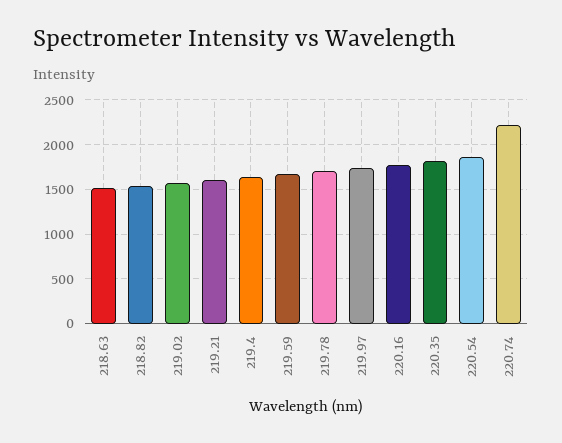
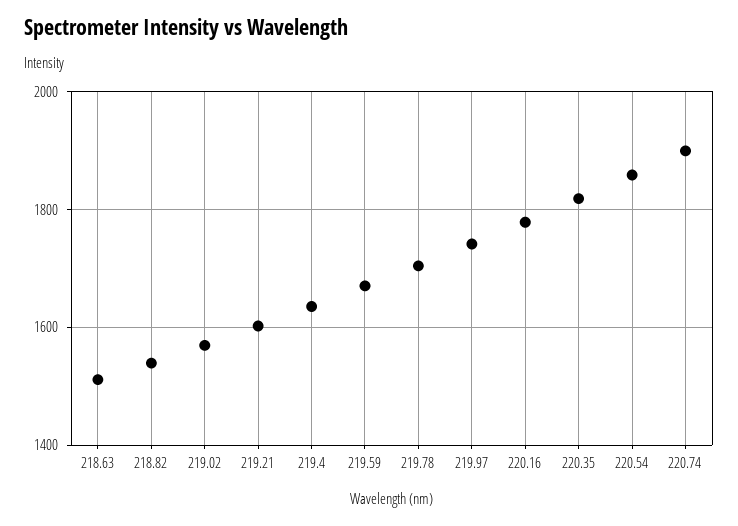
  {
    "218.63": 1520,
    "218.82": 1540,
    "219.02": 1560,
    "219.21": 1600,
    "219.4": 1640,
    "219.59": 1680,
    "219.78": 1700,
    "219.97": 1740,
    "220.16": 1780,
    "220.35": 1820,
    "220.54": 1860,
-   "220.74": 2200
+   "220.74": 1900
  }

